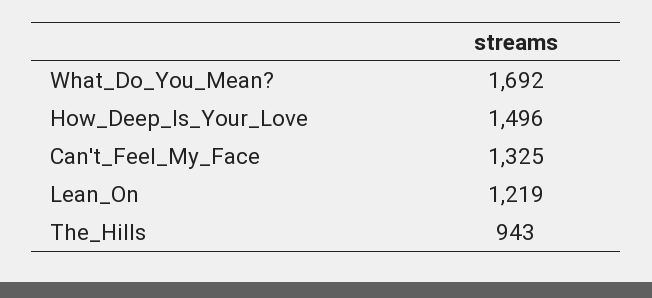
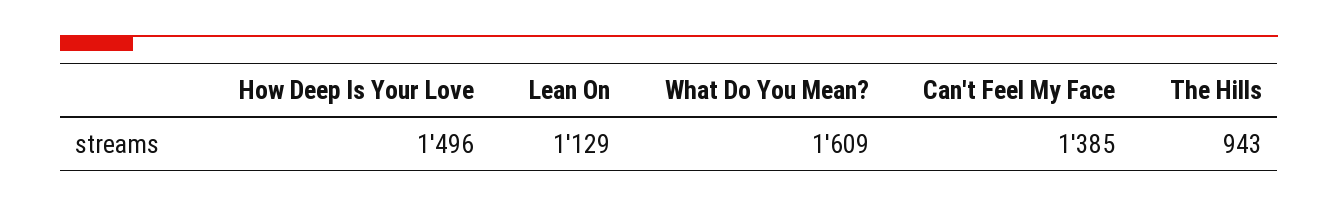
  {
-   "What_Do_You_Mean?": 1692,
+   "What_Do_You_Mean?": 1609,
    "How_Deep_Is_Your_Love": 1496,
-   "Can't_Feel_My_Face": 1325,
+   "Can't_Feel_My_Face": 1385,
-   "Lean_On": 1219,
+   "Lean_On": 1129,
    "The_Hills": 943
  }

